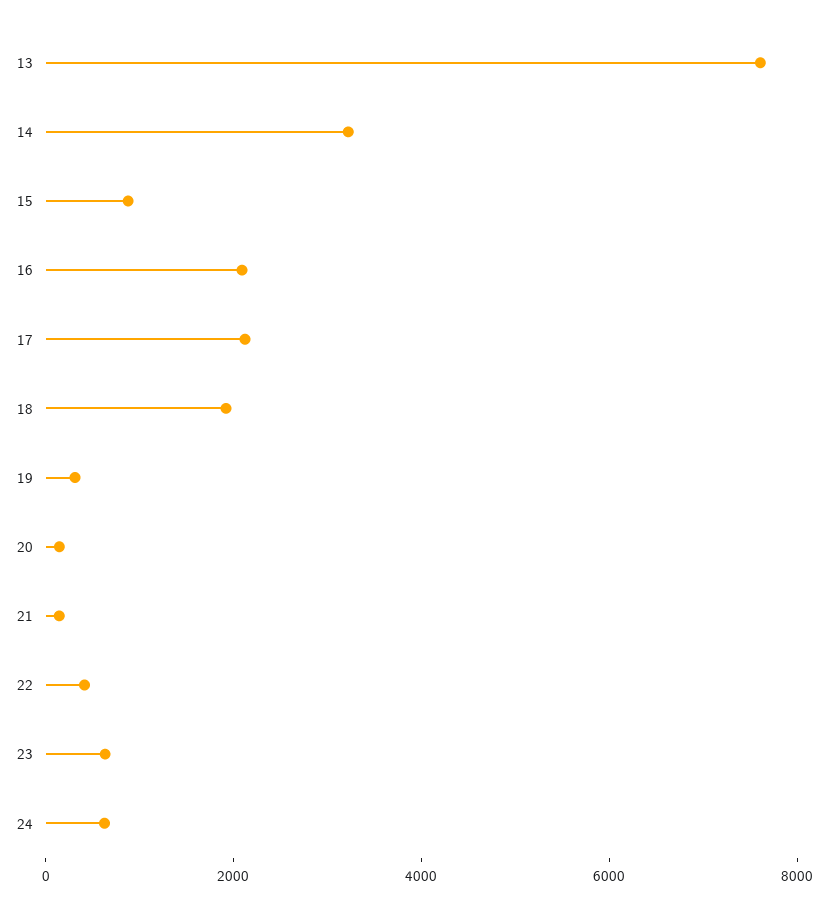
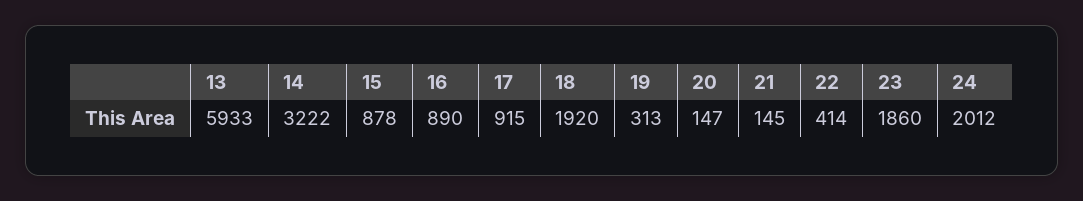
  {
-   "13": 7500,
+   "13": 5933,
    "14": 3222,
    "15": 878,
-   "16": 2000,
+   "16": 890,
-   "17": 2000,
+   "17": 915,
    "18": 1920,
    "19": 313,
    "20": 147,
    "21": 145,
    "22": 414,
-   "23": 500,
+   "23": 1860,
-   "24": 500
+   "24": 2012
  }

